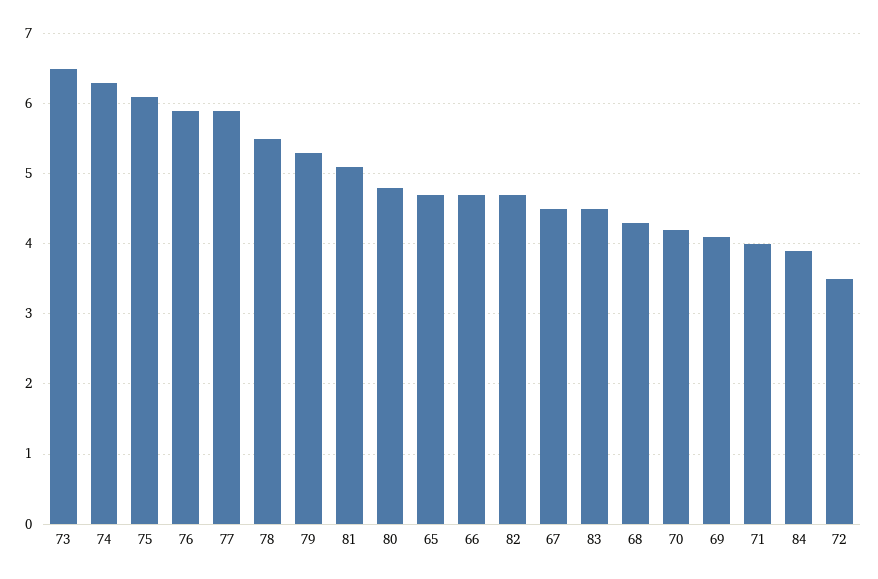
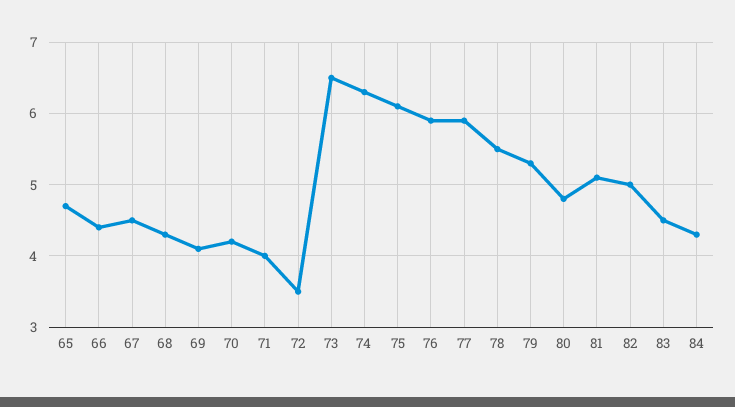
  {
    "73": 6.5,
    "74": 6.3,
    "75": 6.1,
    "76": 5.9,
    "77": 5.9,
    "78": 5.5,
    "79": 5.3,
    "81": 5.1,
    "80": 4.8,
    "65": 4.7,
-   "66": 4.7,
+   "66": 4.4,
-   "82": 4.7,
+   "82": 5,
    "67": 4.5,
    "83": 4.5,
    "68": 4.3,
    "70": 4.2,
    "69": 4.1,
    "71": 4,
-   "84": 3.9,
+   "84": 4.3,
    "72": 3.5
  }

